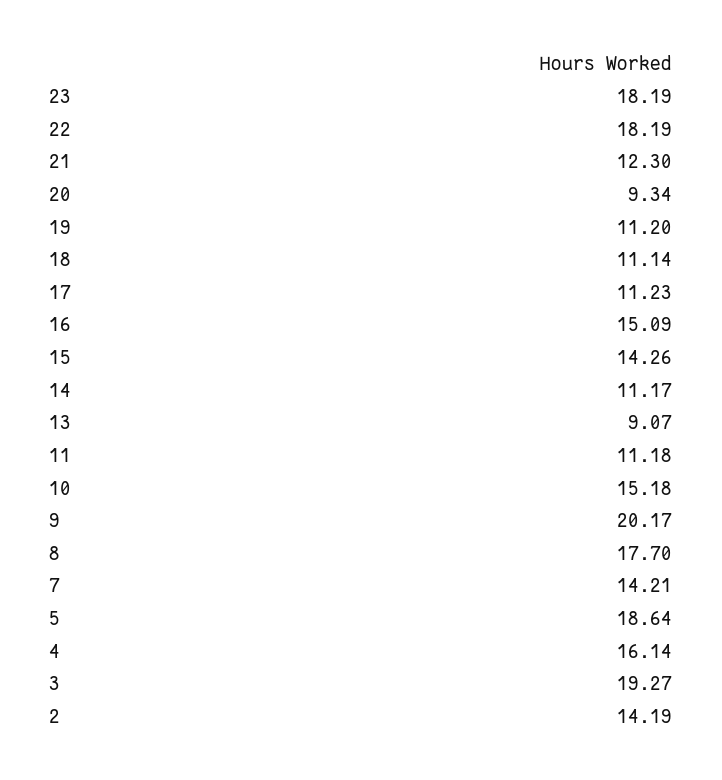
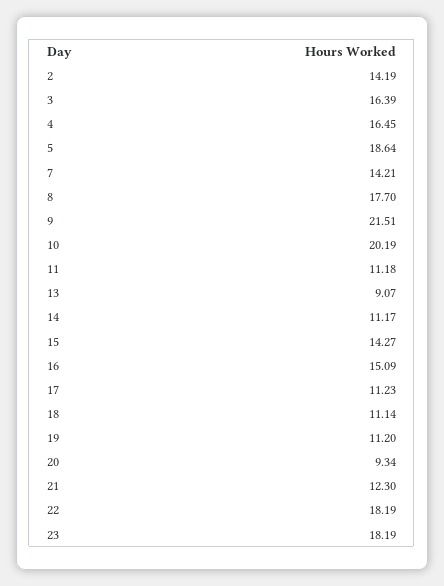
  {
    "23": 18.19,
    "22": 18.19,
    "21": 12.3,
    "20": 9.34,
    "19": 11.2,
    "18": 11.14,
    "17": 11.23,
    "16": 15.09,
-   "15": 14.26,
+   "15": 14.27,
    "14": 11.17,
    "13": 9.07,
    "11": 11.18,
-   "10": 15.18,
+   "10": 20.19,
-   "9": 20.17,
+   "9": 21.51,
    "8": 17.7,
    "7": 14.21,
    "5": 18.64,
-   "4": 16.14,
+   "4": 16.45,
-   "3": 19.27,
+   "3": 16.39,
    "2": 14.19
  }

